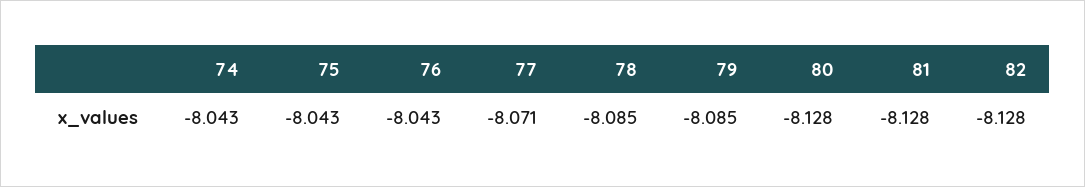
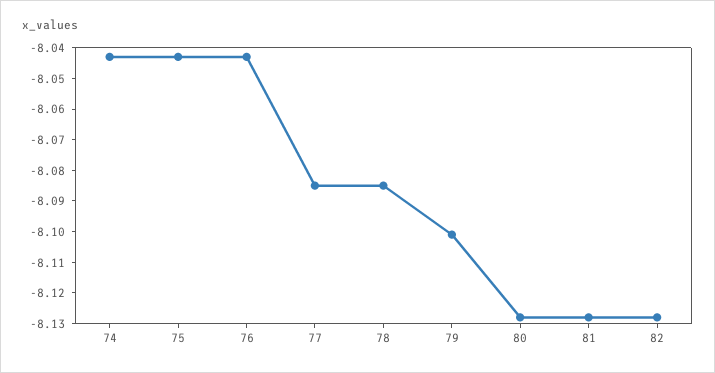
  {
    "74": -8.043,
    "75": -8.043,
    "76": -8.043,
-   "77": -8.071,
+   "77": -8.085,
    "78": -8.085,
-   "79": -8.085,
+   "79": -8.1,
    "80": -8.128,
    "81": -8.128,
    "82": -8.128
  }

